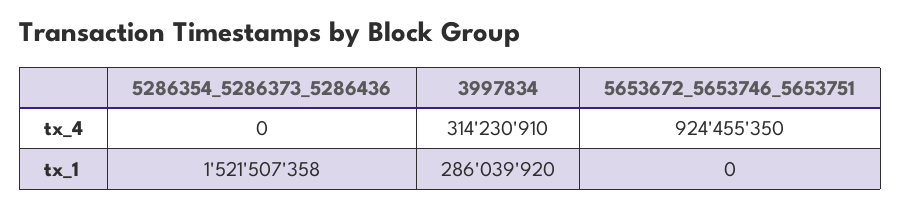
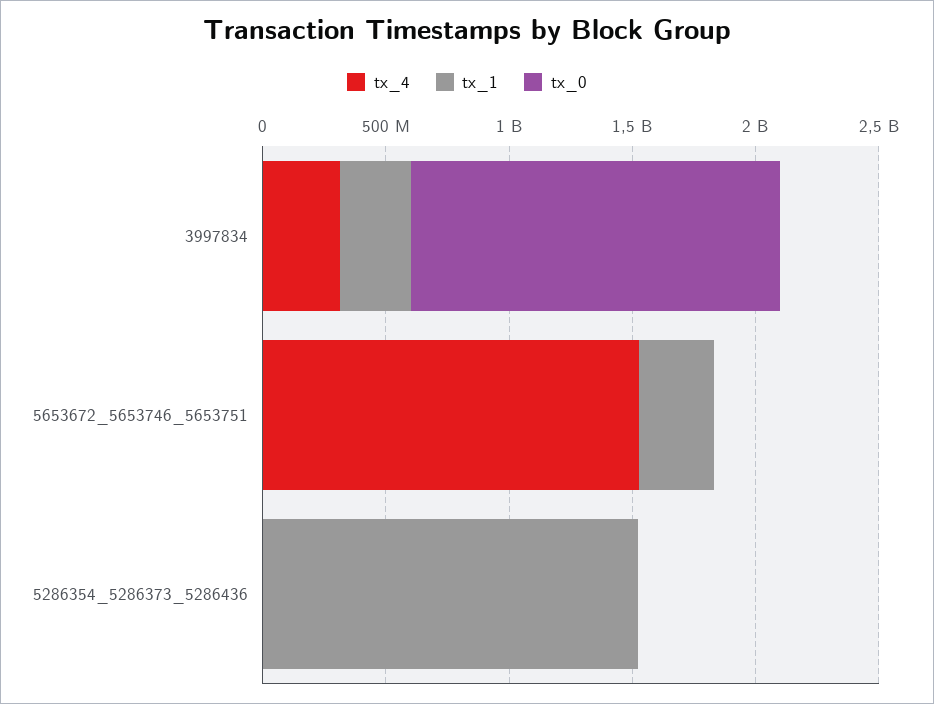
  {
    "tx_4": {
      "5286354_5286373_5286436": 0,
      "3997834": 314230910,
-     "5653672_5653746_5653751": 924455350
+     "5653672_5653746_5653751": 1500000000
    },
    "tx_1": {
      "5286354_5286373_5286436": 1521507358,
      "3997834": 286039920,
-     "5653672_5653746_5653751": 0
+     "5653672_5653746_5653751": 300000000
-   }
+   },
+   "tx_0": {
+     "3997834": 1500000000,
+     "5653672_5653746_5653751": 0,
+     "5286354_5286373_5286436": 0
+   }
  }

